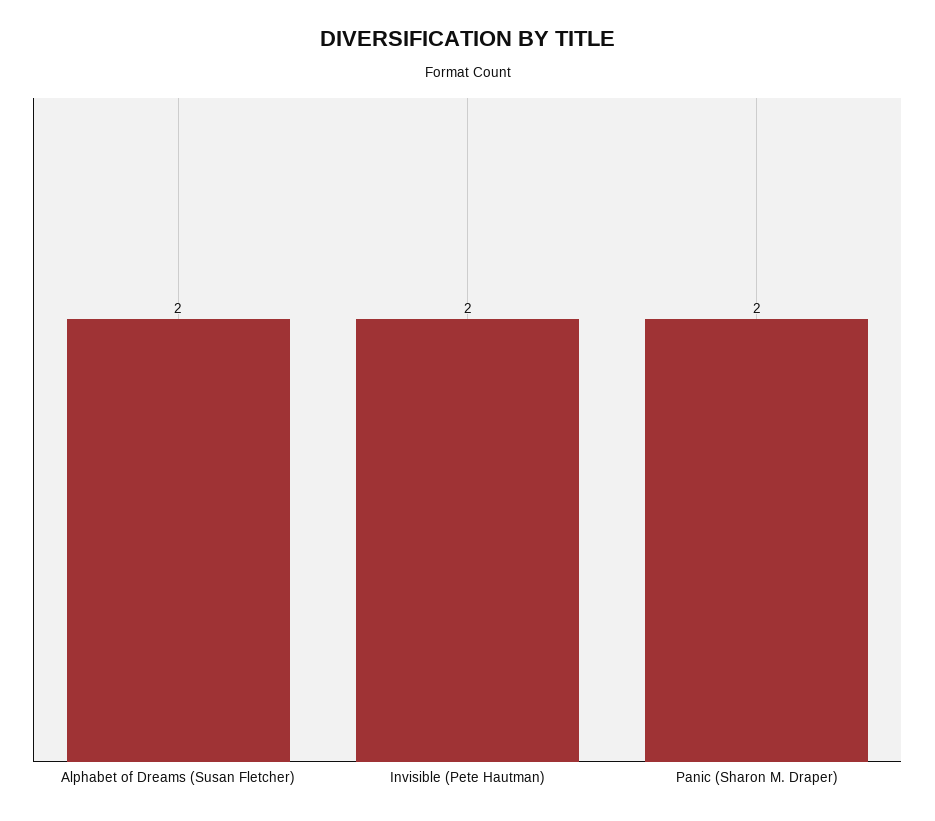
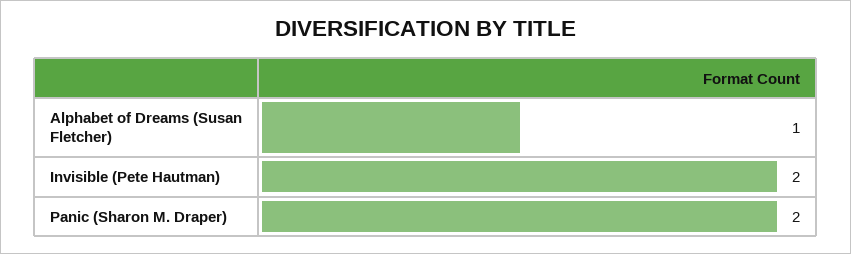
  {
-   "Alphabet of Dreams (Susan Fletcher)": 2,
+   "Alphabet of Dreams (Susan Fletcher)": 1,
    "Invisible (Pete Hautman)": 2,
    "Panic (Sharon M. Draper)": 2
  }

